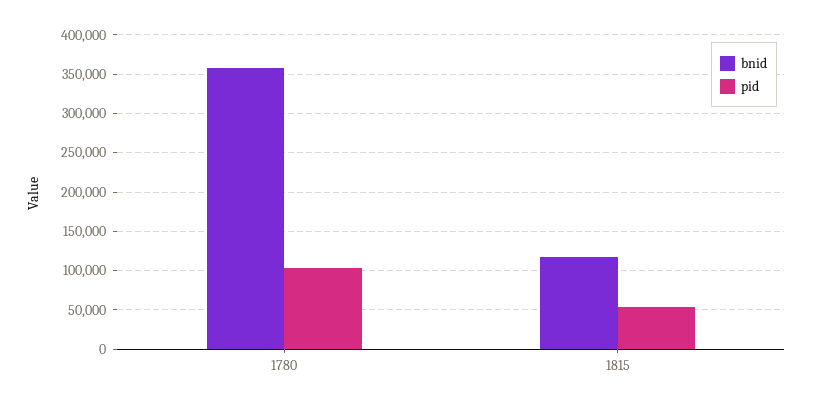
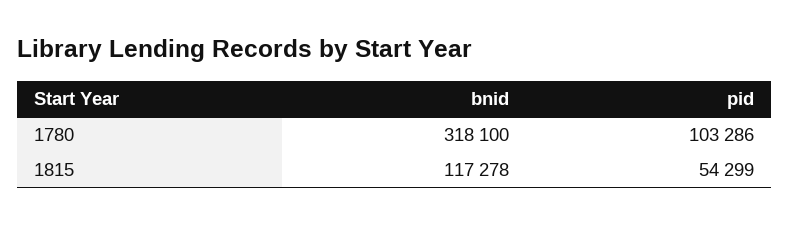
  {
    "bnid": {
-     "1780": 360000,
+     "1780": 318100,
      "1815": 117278
    },
    "pid": {
      "1780": 103286,
      "1815": 54299
    }
  }

